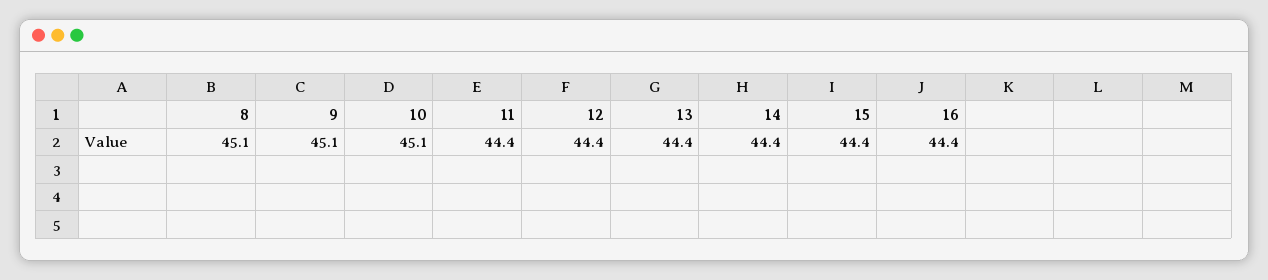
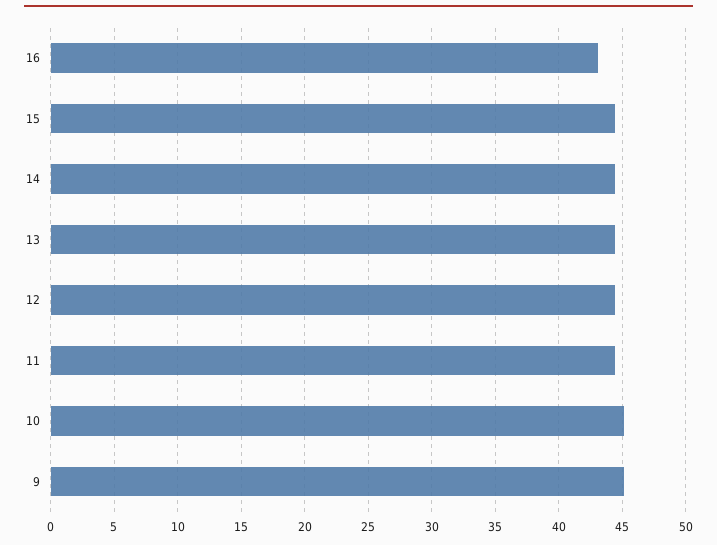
  {
-   "8": 45.1,
    "9": 45.1,
    "10": 45.1,
    "11": 44.4,
    "12": 44.4,
    "13": 44.4,
    "14": 44.4,
    "15": 44.4,
-   "16": 44.4
+   "16": 43
  }

